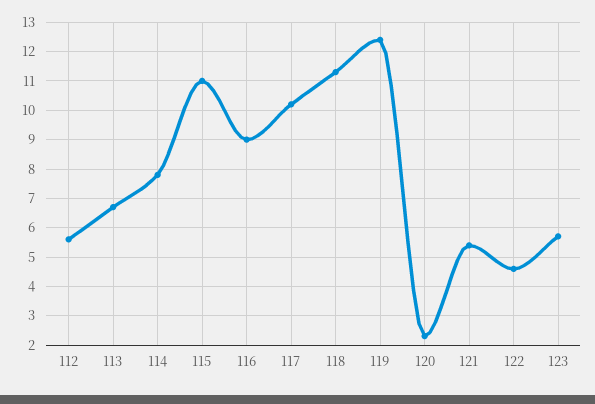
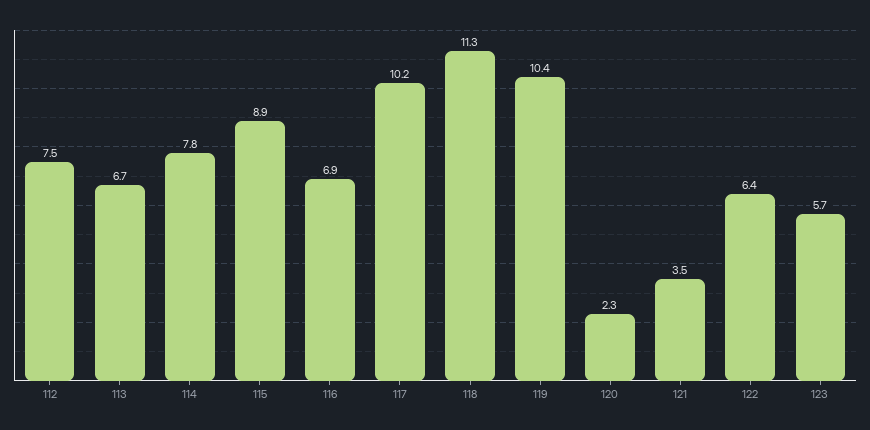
  {
-   "112": 5.5,
+   "112": 7.5,
    "113": 6.7,
    "114": 7.8,
-   "115": 11,
+   "115": 8.9,
-   "116": 9,
+   "116": 6.9,
    "117": 10.2,
    "118": 11.3,
-   "119": 12.5,
+   "119": 10.4,
    "120": 2.3,
-   "121": 5.5,
+   "121": 3.5,
-   "122": 4.5,
+   "122": 6.4,
    "123": 5.7
  }

